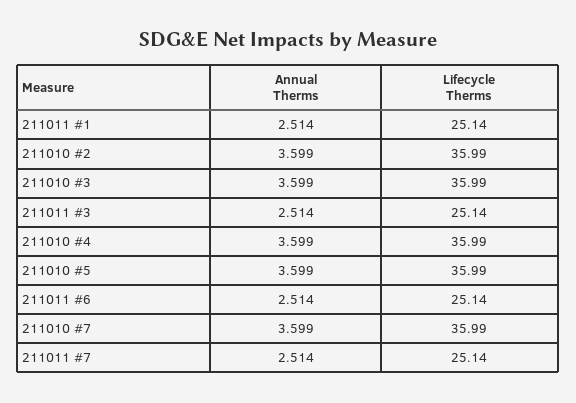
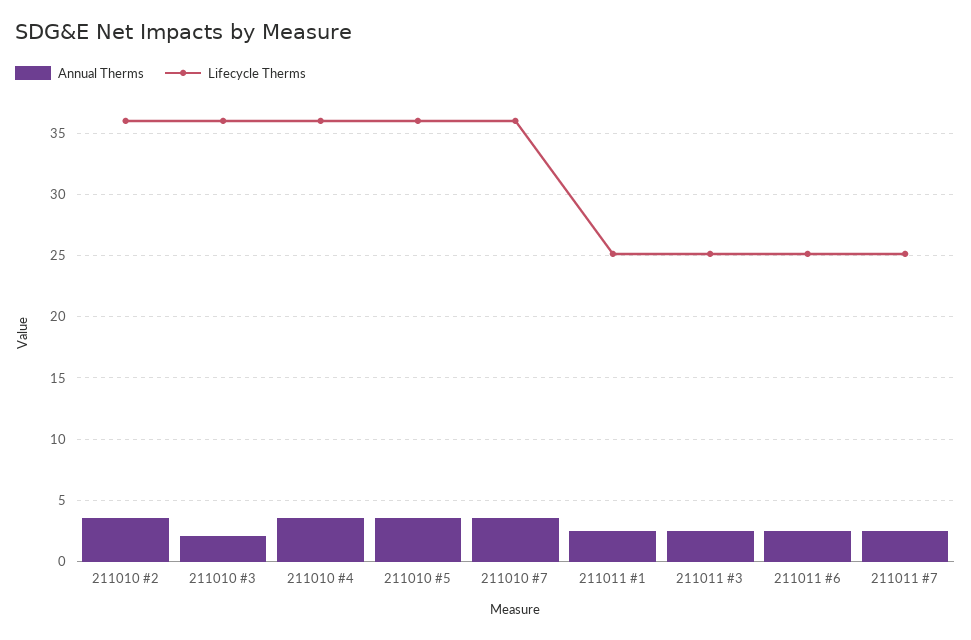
  {
    "Annual Therms": {
      "211011 #1": 2.514,
      "211010 #2": 3.599,
-     "211010 #3": 3.599,
+     "211010 #3": 2,
      "211011 #3": 2.514,
      "211010 #4": 3.599,
      "211010 #5": 3.599,
      "211011 #6": 2.514,
      "211010 #7": 3.599,
      "211011 #7": 2.514
    },
    "Lifecycle Therms": {
      "211011 #1": 25.14,
      "211010 #2": 35.99,
      "211010 #3": 35.99,
      "211011 #3": 25.14,
      "211010 #4": 35.99,
      "211010 #5": 35.99,
      "211011 #6": 25.14,
      "211010 #7": 35.99,
      "211011 #7": 25.14
    }
  }

